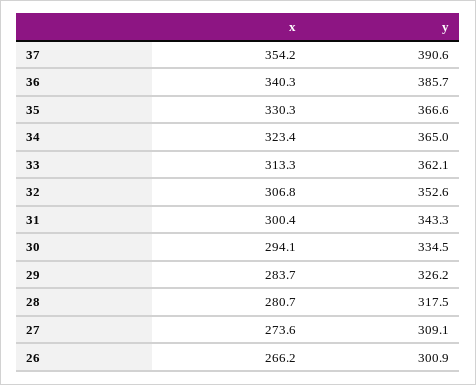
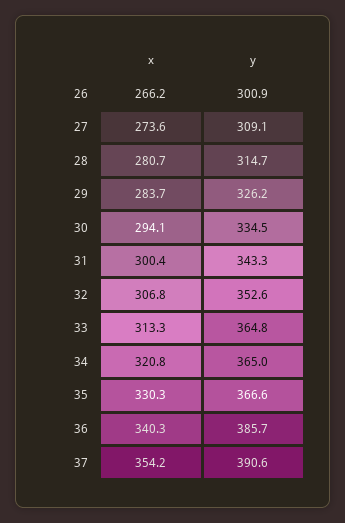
  {
    "x": {
      "37": 354.2,
      "36": 340.3,
      "35": 330.3,
-     "34": 323.4,
+     "34": 320.8,
      "33": 313.3,
      "32": 306.8,
      "31": 300.4,
      "30": 294.1,
      "29": 283.7,
      "28": 280.7,
      "27": 273.6,
      "26": 266.2
    },
    "y": {
      "37": 390.6,
      "36": 385.7,
      "35": 366.6,
      "34": 365,
-     "33": 362.1,
+     "33": 364.8,
      "32": 352.6,
      "31": 343.3,
      "30": 334.5,
      "29": 326.2,
-     "28": 317.5,
+     "28": 314.7,
      "27": 309.1,
      "26": 300.9
    }
  }

